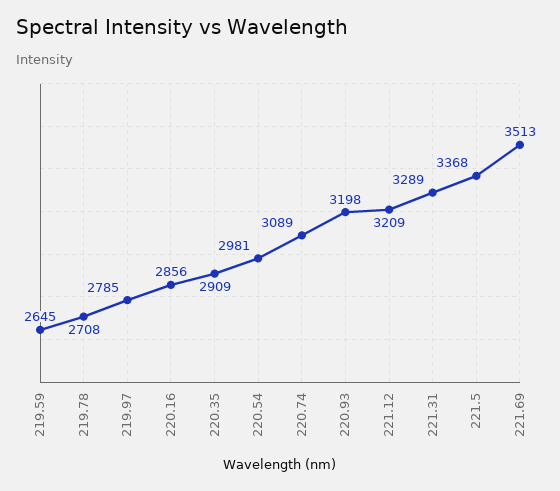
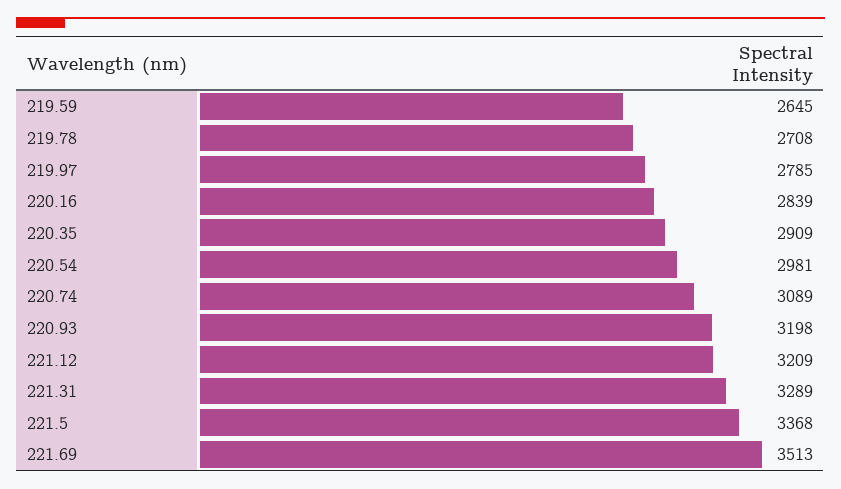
  {
    "219.59": 2645,
    "219.78": 2708,
    "219.97": 2785,
-   "220.16": 2856,
+   "220.16": 2839,
    "220.35": 2909,
    "220.54": 2981,
    "220.74": 3089,
    "220.93": 3198,
    "221.12": 3209,
    "221.31": 3289,
    "221.5": 3368,
    "221.69": 3513
  }

